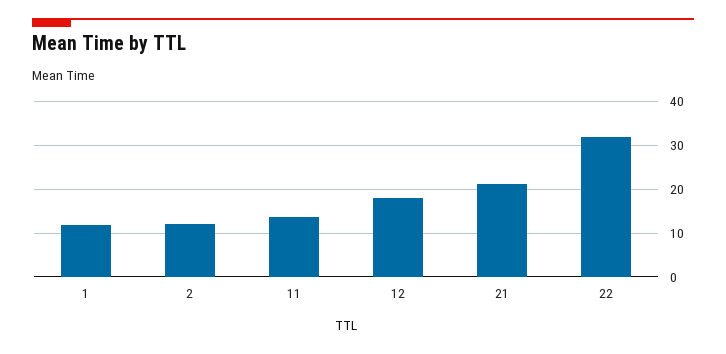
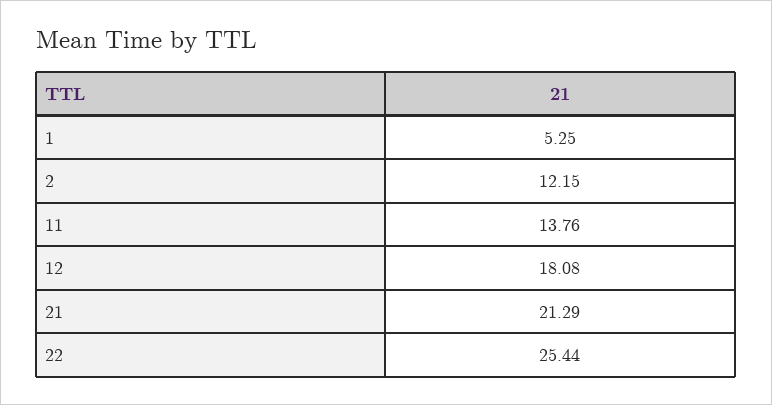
  {
-   "1": 12,
+   "1": 5.25,
    "2": 12.15,
    "11": 13.76,
    "12": 18.08,
    "21": 21.29,
-   "22": 32
+   "22": 25.44
  }

